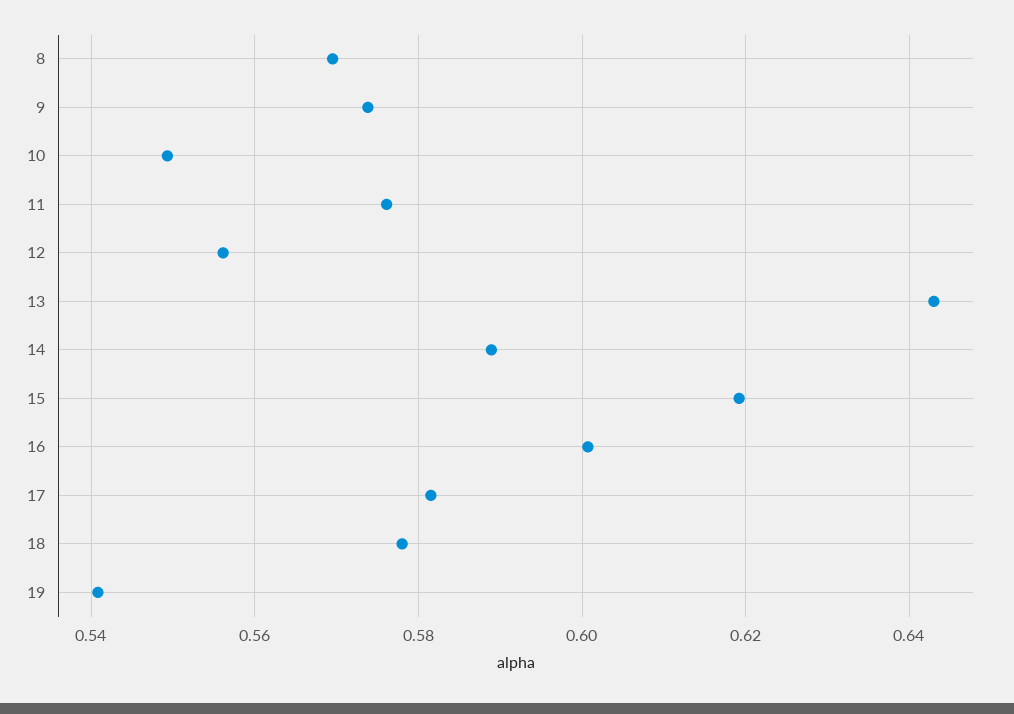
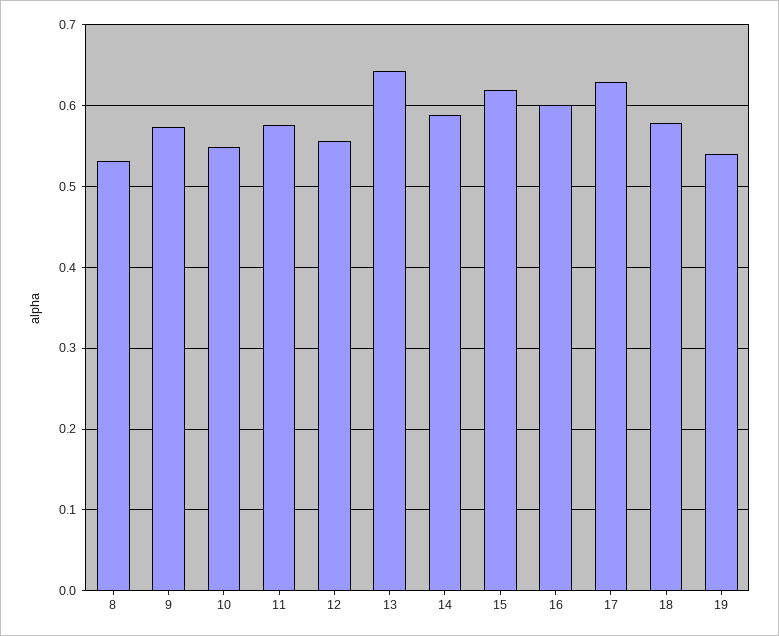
  {
-   "8": 0.57,
+   "8": 0.53,
    "9": 0.574,
    "10": 0.55,
    "11": 0.576,
    "12": 0.556,
    "13": 0.644,
    "14": 0.588,
    "15": 0.62,
    "16": 0.6,
-   "17": 0.582,
+   "17": 0.63,
    "18": 0.578,
    "19": 0.54
  }

